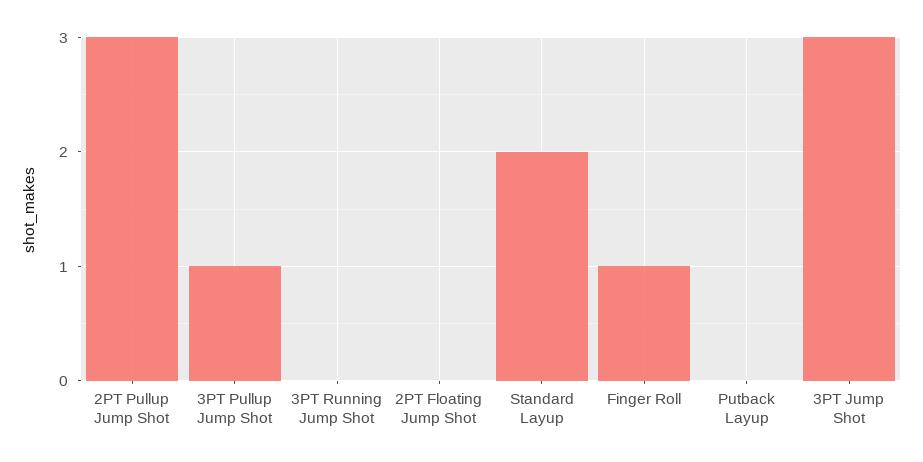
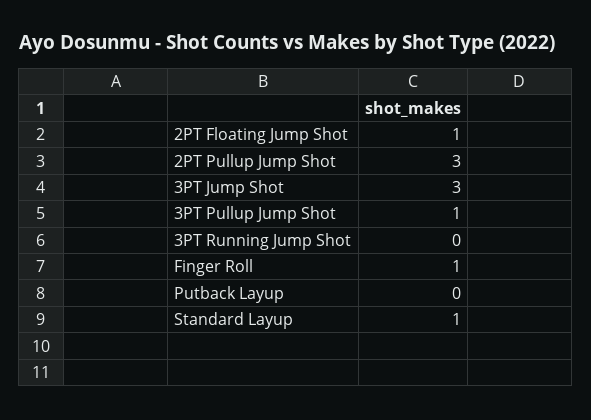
  {
    "2PT Pullup Jump Shot": 3,
    "3PT Pullup Jump Shot": 1,
    "3PT Running Jump Shot": 0,
-   "2PT Floating Jump Shot": 0,
+   "2PT Floating Jump Shot": 1,
-   "Standard Layup": 2,
+   "Standard Layup": 1,
    "Finger Roll": 1,
    "Putback Layup": 0,
    "3PT Jump Shot": 3
  }

